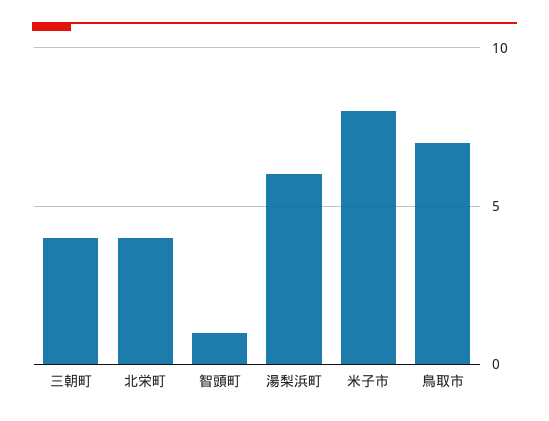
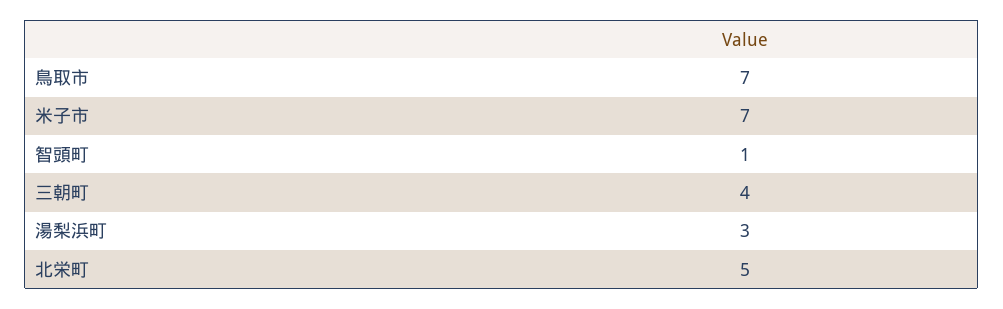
  {
    "三朝町": 4,
-   "北栄町": 4,
+   "北栄町": 5,
    "智頭町": 1,
-   "湯梨浜町": 6,
+   "湯梨浜町": 3,
-   "米子市": 8,
+   "米子市": 7,
    "鳥取市": 7
  }

